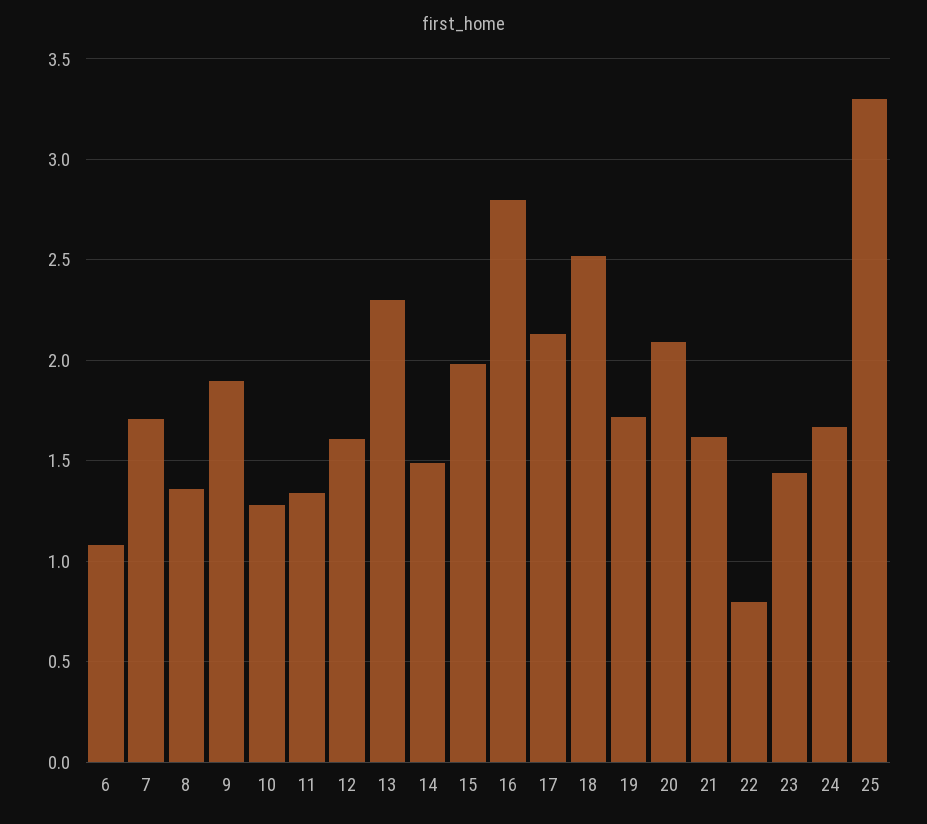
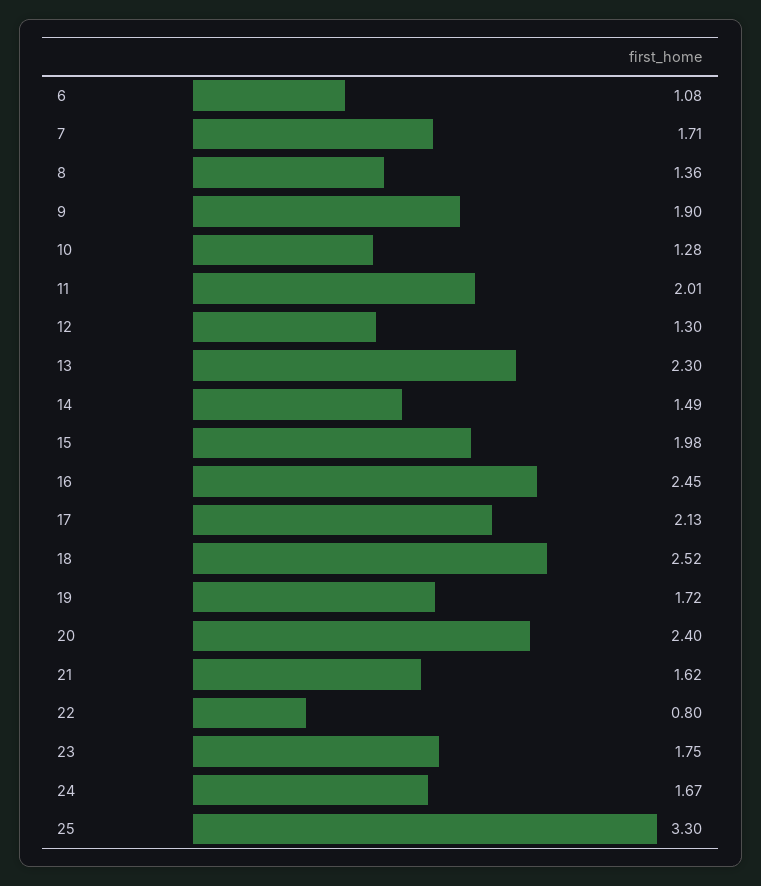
  {
    "6": 1.08,
    "7": 1.71,
    "8": 1.36,
    "9": 1.9,
    "10": 1.28,
-   "11": 1.35,
+   "11": 2.01,
-   "12": 1.6,
+   "12": 1.3,
    "13": 2.3,
    "14": 1.49,
    "15": 1.98,
-   "16": 2.8,
+   "16": 2.45,
    "17": 2.13,
    "18": 2.52,
    "19": 1.72,
-   "20": 2.1,
+   "20": 2.4,
    "21": 1.62,
    "22": 0.8,
-   "23": 1.45,
+   "23": 1.75,
    "24": 1.67,
    "25": 3.3
  }

